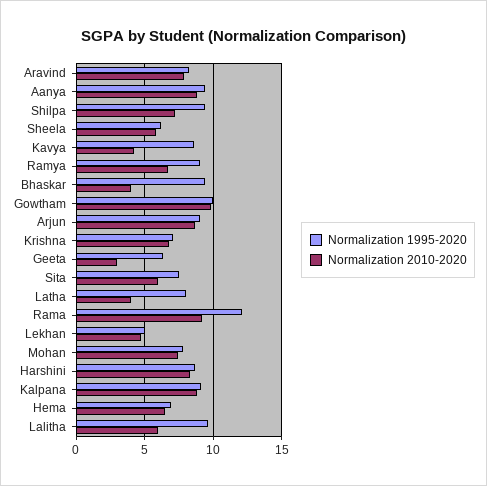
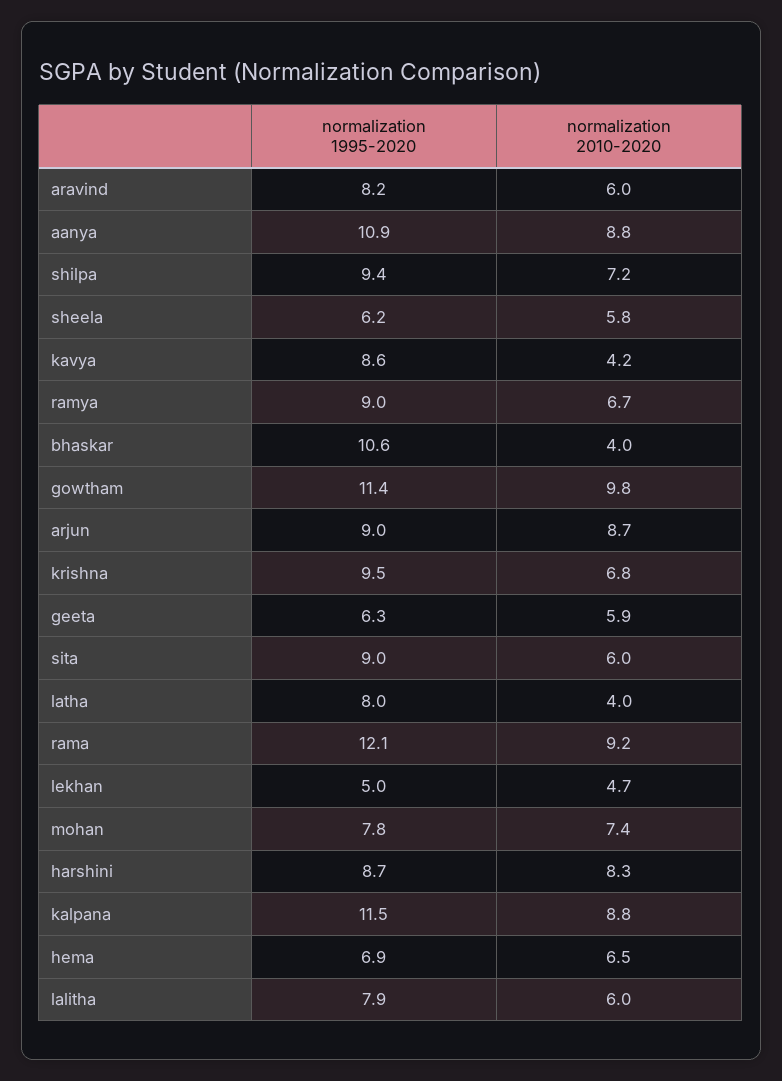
  {
    "Normalization 1995-2020": {
      "Aravind": 8.2,
-     "Aanya": 9.5,
+     "Aanya": 10.9,
      "Shilpa": 9.4,
      "Sheela": 6.2,
      "Kavya": 8.6,
      "Ramya": 9,
-     "Bhaskar": 9.5,
+     "Bhaskar": 10.6,
-     "Gowtham": 10,
+     "Gowtham": 11.4,
      "Arjun": 9,
-     "Krishna": 7,
+     "Krishna": 9.5,
      "Geeta": 6.3,
-     "Sita": 7.5,
+     "Sita": 9,
      "Latha": 8,
      "Rama": 12.1,
      "Lekhan": 5,
      "Mohan": 7.8,
      "Harshini": 8.7,
-     "Kalpana": 9,
+     "Kalpana": 11.5,
      "Hema": 6.9,
-     "Lalitha": 9.5
+     "Lalitha": 7.9
    },
    "Normalization 2010-2020": {
-     "Aravind": 8,
+     "Aravind": 6,
      "Aanya": 8.8,
      "Shilpa": 7.2,
      "Sheela": 5.8,
      "Kavya": 4.2,
      "Ramya": 6.7,
      "Bhaskar": 4,
      "Gowtham": 9.8,
      "Arjun": 8.7,
      "Krishna": 6.8,
-     "Geeta": 3,
+     "Geeta": 5.9,
      "Sita": 6,
      "Latha": 4,
      "Rama": 9.2,
      "Lekhan": 4.7,
      "Mohan": 7.4,
      "Harshini": 8.3,
      "Kalpana": 8.8,
      "Hema": 6.5,
      "Lalitha": 6
    }
  }

